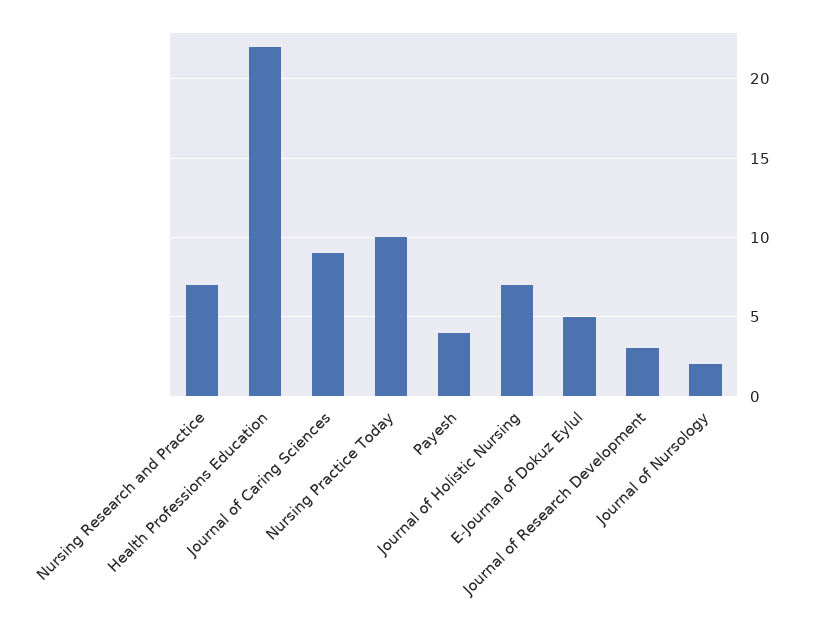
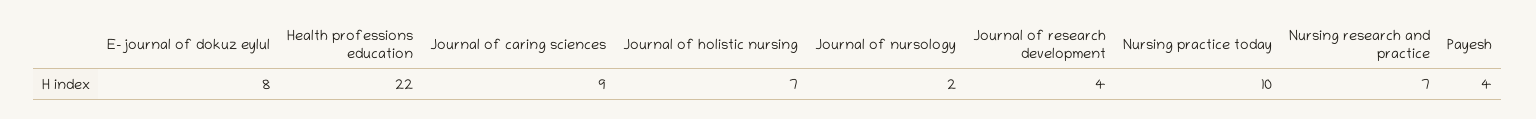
  {
    "Nursing Research and Practice": 7,
    "Health Professions Education": 22,
    "Journal of Caring Sciences": 9,
    "Nursing Practice Today": 10,
    "Payesh": 4,
    "Journal of Holistic Nursing": 7,
-   "E-Journal of Dokuz Eylul": 5,
+   "E-Journal of Dokuz Eylul": 8,
-   "Journal of Research Development": 3,
+   "Journal of Research Development": 4,
    "Journal of Nursology": 2
  }

